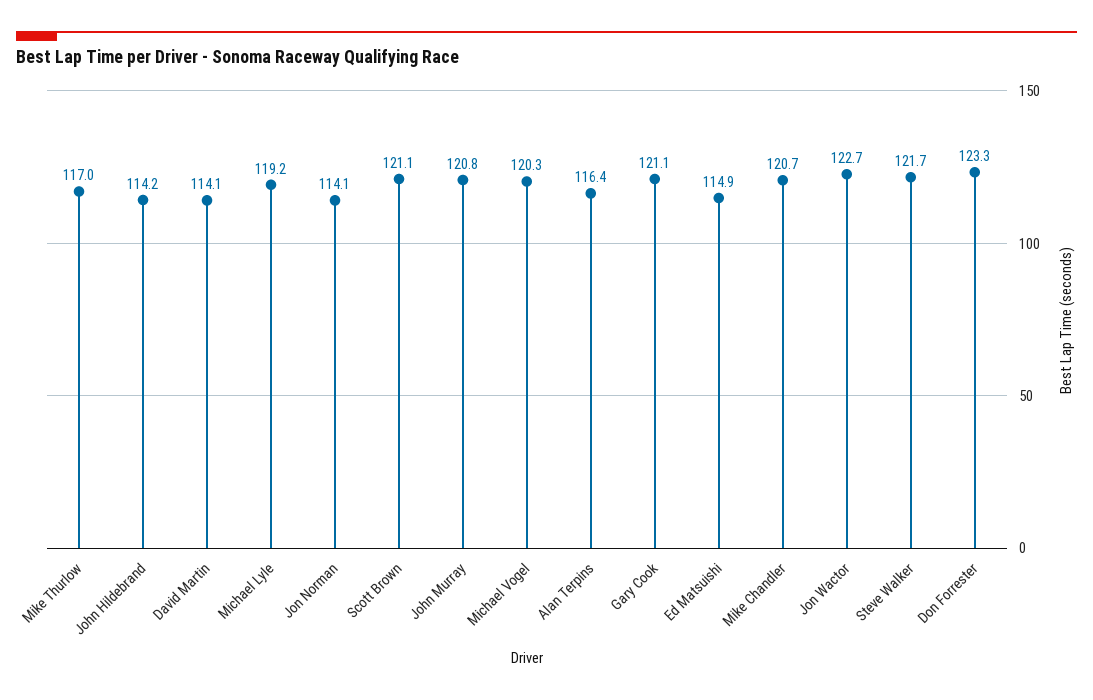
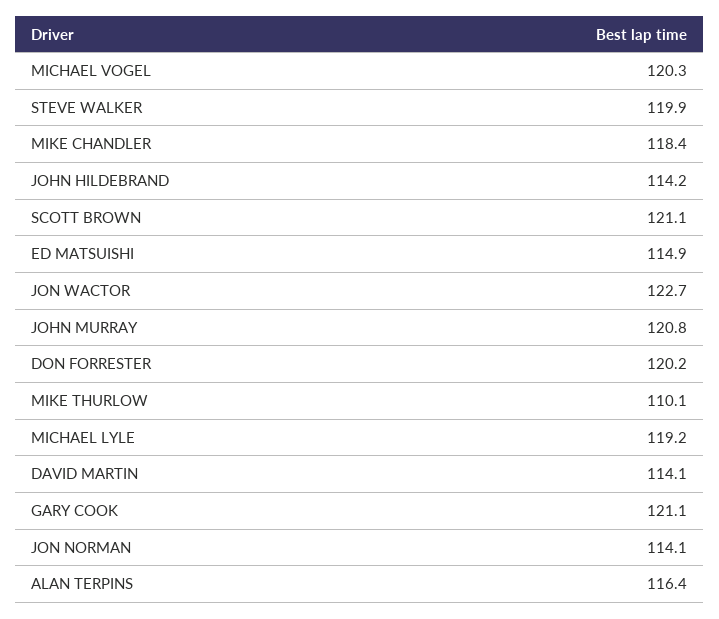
  {
-   "Mike Thurlow": 117,
+   "Mike Thurlow": 110.1,
    "John Hildebrand": 114.2,
    "David Martin": 114.1,
    "Michael Lyle": 119.2,
    "Jon Norman": 114.1,
    "Scott Brown": 121.1,
    "John Murray": 120.8,
    "Michael Vogel": 120.3,
    "Alan Terpins": 116.4,
    "Gary Cook": 121.1,
    "Ed Matsuishi": 114.9,
-   "Mike Chandler": 120.7,
+   "Mike Chandler": 118.4,
    "Jon Wactor": 122.7,
-   "Steve Walker": 121.7,
+   "Steve Walker": 119.9,
-   "Don Forrester": 123.3
+   "Don Forrester": 120.2
  }

